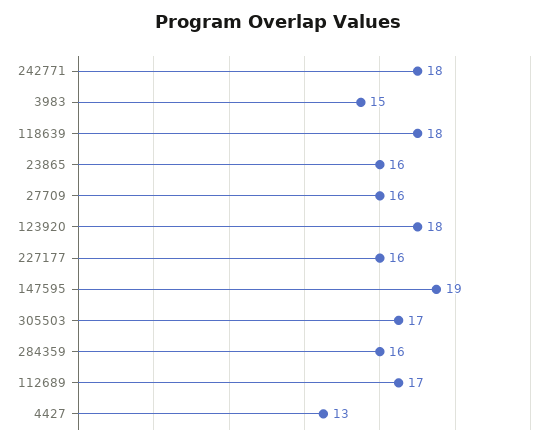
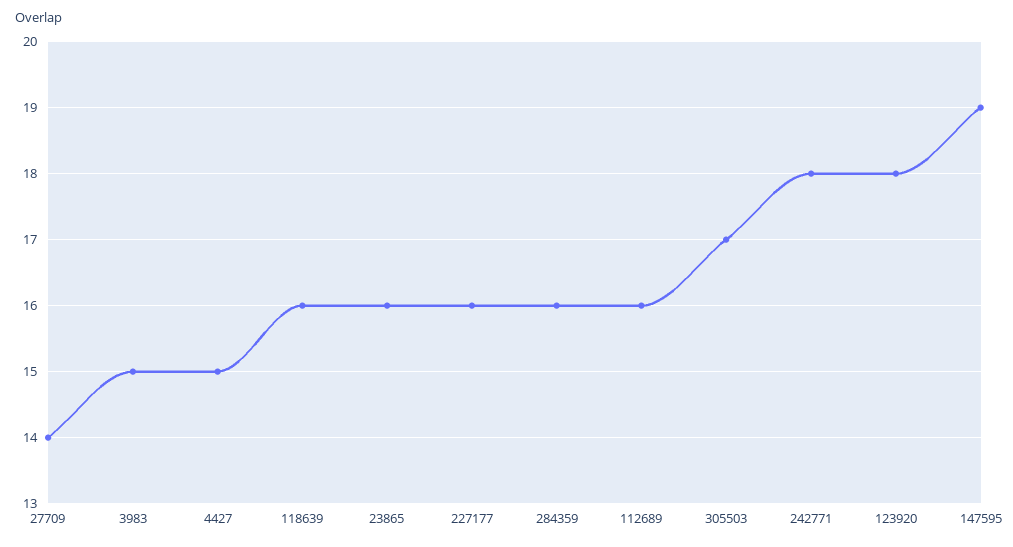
  {
    "242771": 18,
    "3983": 15,
-   "118639": 18,
+   "118639": 16,
    "23865": 16,
-   "27709": 16,
+   "27709": 14,
    "123920": 18,
    "227177": 16,
    "147595": 19,
    "305503": 17,
    "284359": 16,
-   "112689": 17,
+   "112689": 16,
-   "4427": 13
+   "4427": 15
  }

